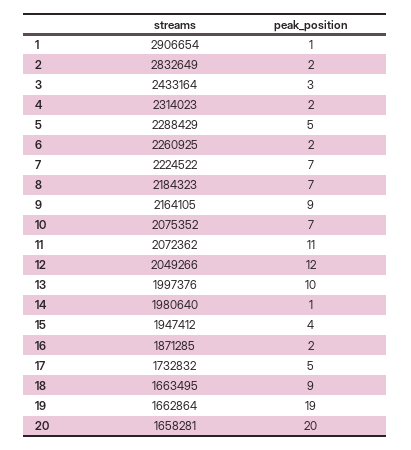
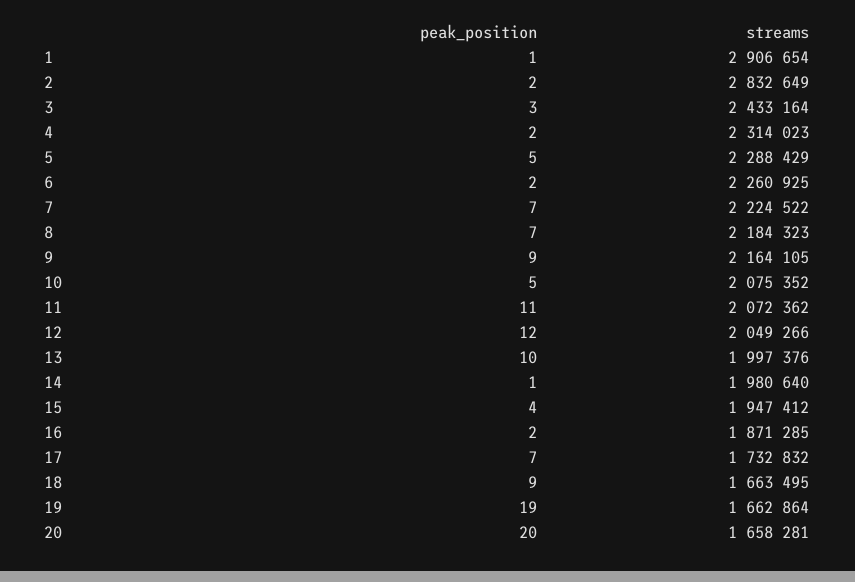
  {
    "streams": {
      "1": 2906654,
      "2": 2832649,
      "3": 2433164,
      "4": 2314023,
      "5": 2288429,
      "6": 2260925,
      "7": 2224522,
      "8": 2184323,
      "9": 2164105,
      "10": 2075352,
      "11": 2072362,
      "12": 2049266,
      "13": 1997376,
      "14": 1980640,
      "15": 1947412,
      "16": 1871285,
      "17": 1732832,
      "18": 1663495,
      "19": 1662864,
      "20": 1658281
    },
    "peak_position": {
      "1": 1,
      "2": 2,
      "3": 3,
      "4": 2,
      "5": 5,
      "6": 2,
      "7": 7,
      "8": 7,
      "9": 9,
-     "10": 7,
+     "10": 5,
      "11": 11,
      "12": 12,
      "13": 10,
      "14": 1,
      "15": 4,
      "16": 2,
-     "17": 5,
+     "17": 7,
      "18": 9,
      "19": 19,
      "20": 20
    }
  }

